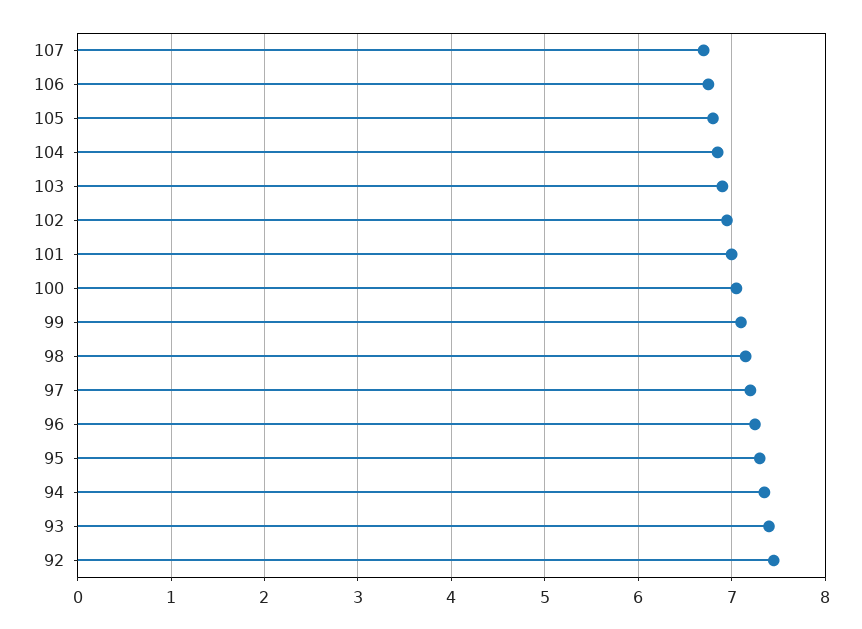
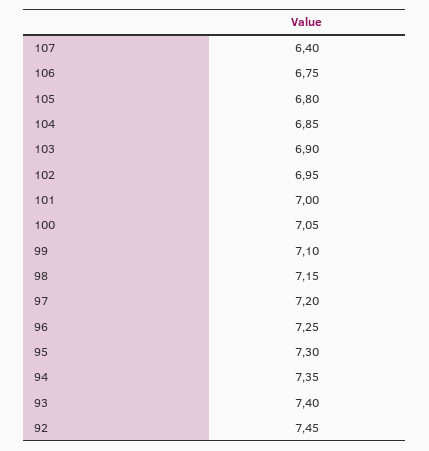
  {
-   "107": 6.7,
+   "107": 6.4,
    "106": 6.75,
    "105": 6.8,
    "104": 6.85,
    "103": 6.9,
    "102": 6.95,
    "101": 7,
    "100": 7.05,
    "99": 7.1,
    "98": 7.15,
    "97": 7.2,
    "96": 7.25,
    "95": 7.3,
    "94": 7.35,
    "93": 7.4,
    "92": 7.45
  }

